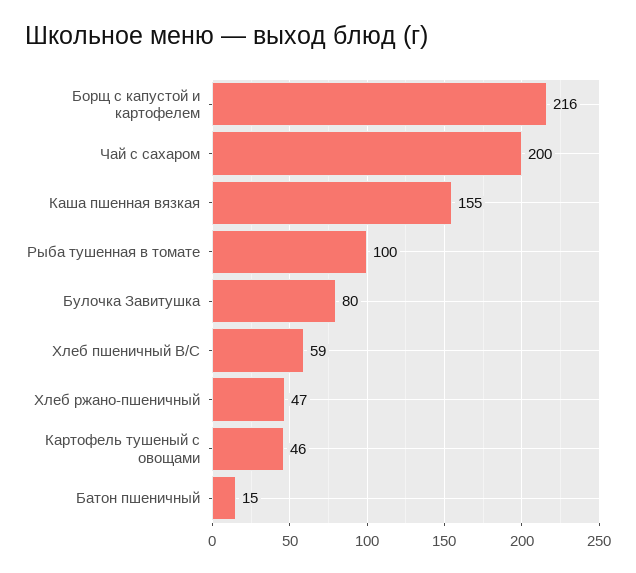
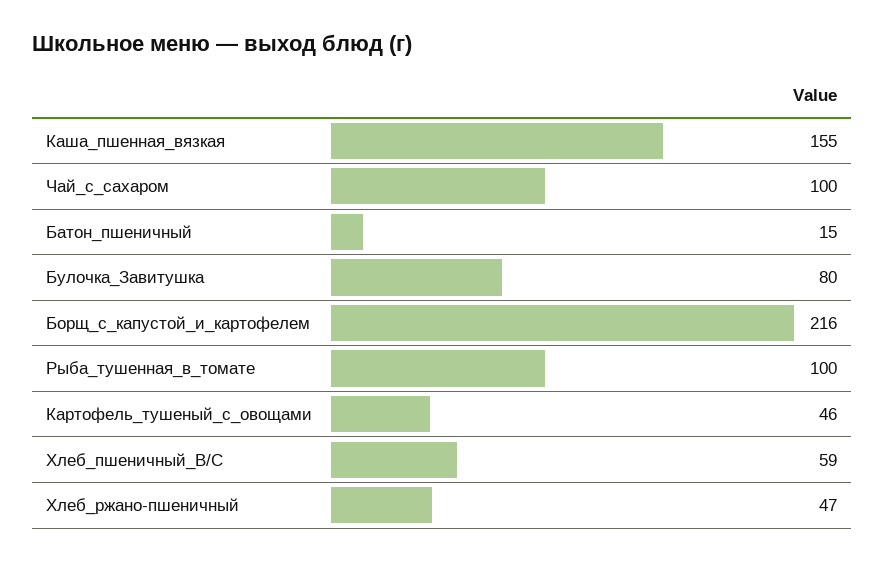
  {
    "Борщ с капустой и картофелем": 216,
-   "Чай с сахаром": 200,
+   "Чай с сахаром": 100,
    "Каша пшенная вязкая": 155,
    "Рыба тушенная в томате": 100,
    "Булочка Завитушка": 80,
    "Хлеб пшеничный В/С": 59,
    "Хлеб ржано-пшеничный": 47,
    "Картофель тушеный с овощами": 46,
    "Батон пшеничный": 15
  }

